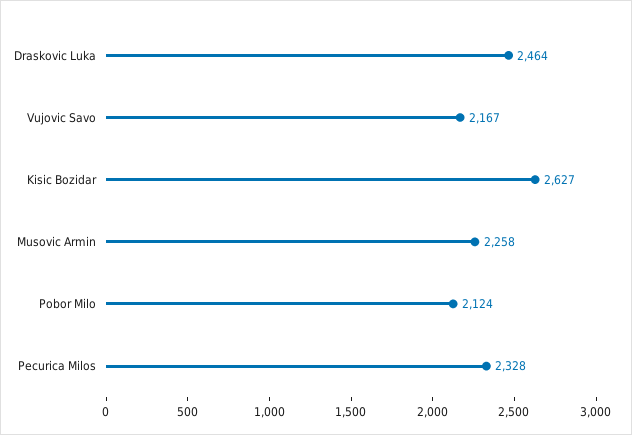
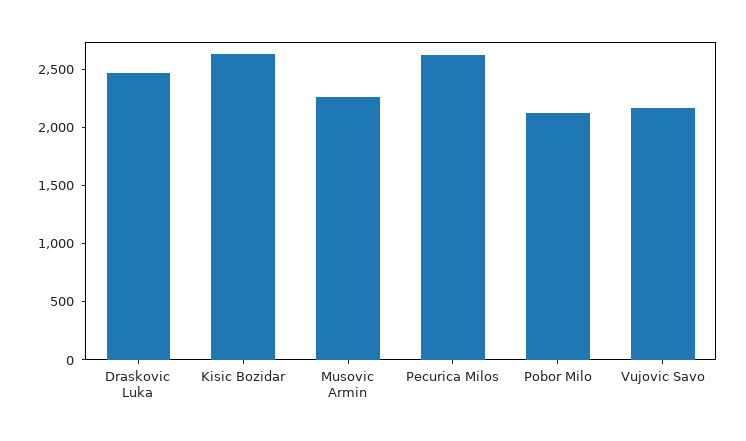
  {
    "Draskovic Luka": 2464,
    "Vujovic Savo": 2167,
    "Kisic Bozidar": 2627,
    "Musovic Armin": 2258,
    "Pobor Milo": 2124,
-   "Pecurica Milos": 2328
+   "Pecurica Milos": 2600
  }

